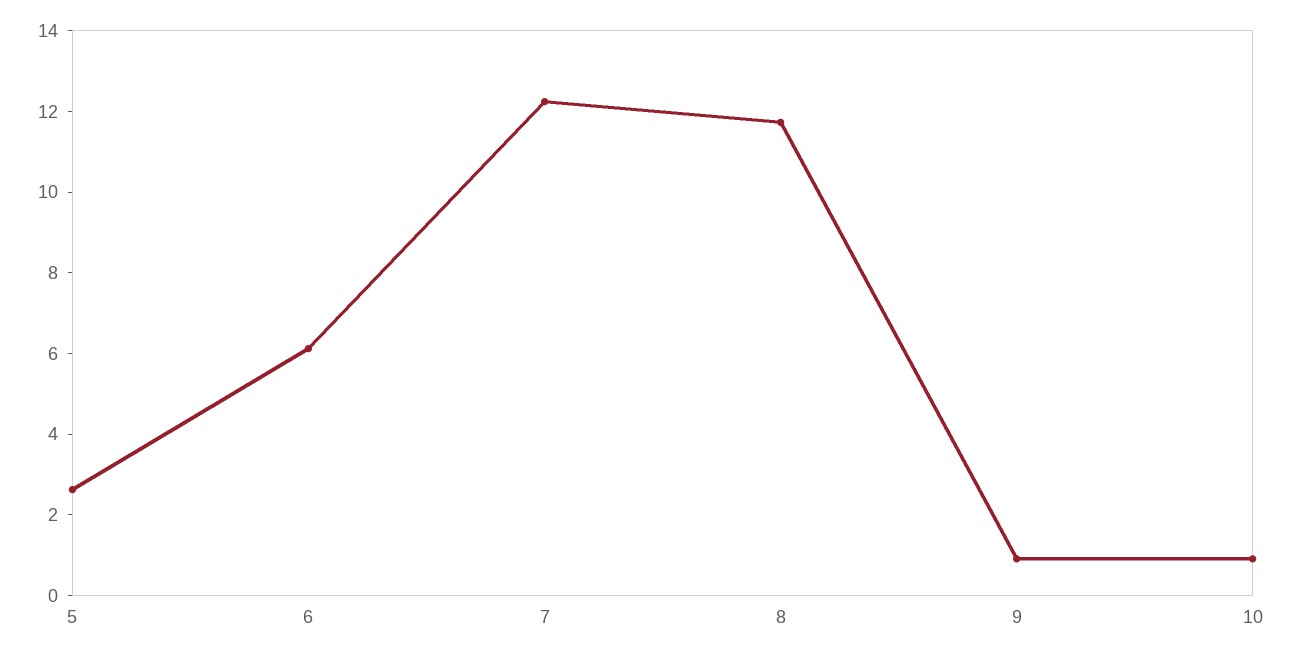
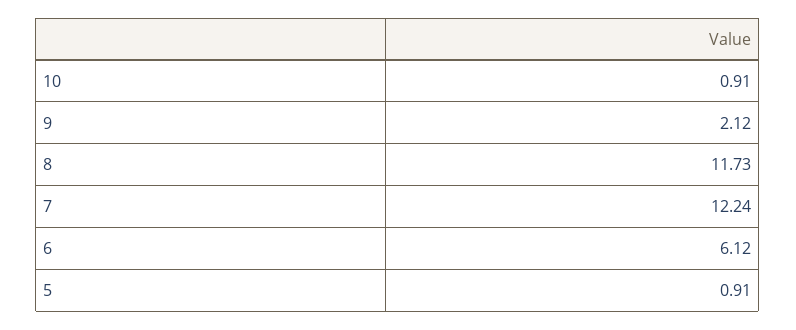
  {
-   "5": 2.5,
+   "5": 0.91,
    "6": 6.12,
    "7": 12.24,
    "8": 11.73,
-   "9": 1,
+   "9": 2.12,
    "10": 0.91
  }

